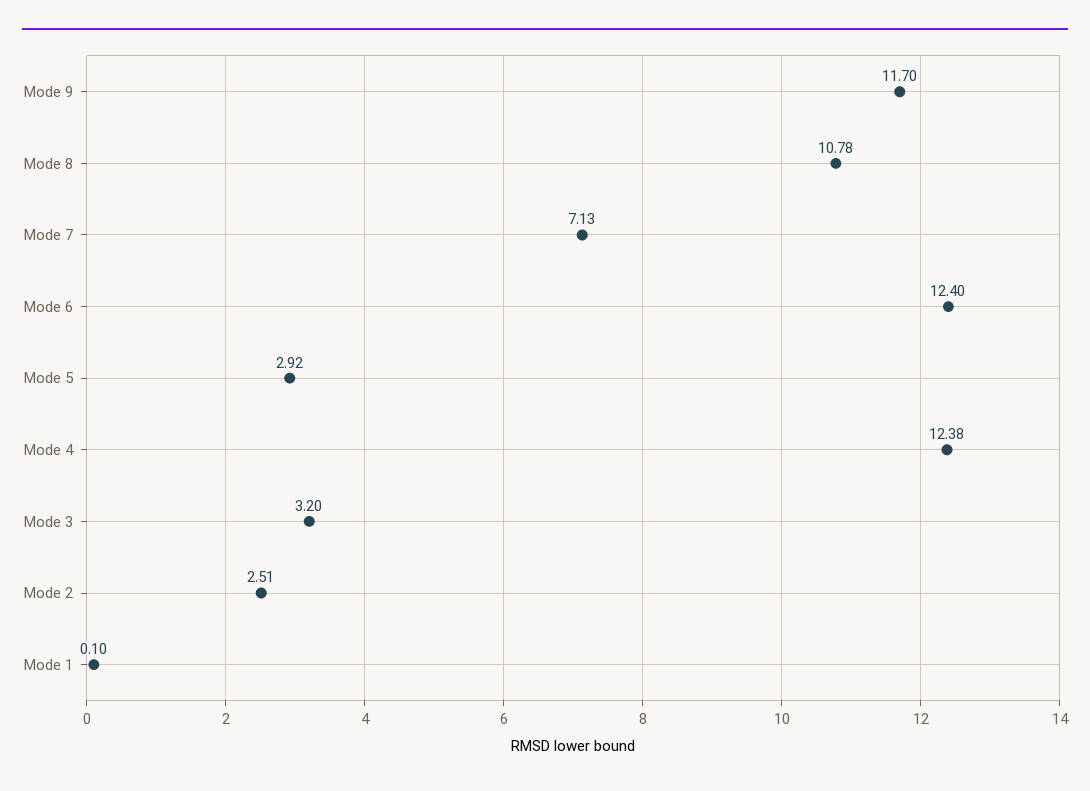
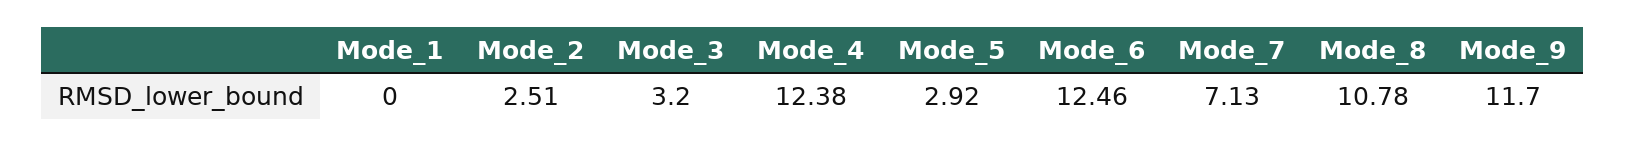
  {
    "Mode 9": 11.7,
    "Mode 8": 10.78,
    "Mode 7": 7.13,
-   "Mode 6": 12.4,
+   "Mode 6": 12.46,
    "Mode 5": 2.92,
    "Mode 4": 12.38,
    "Mode 3": 3.2,
    "Mode 2": 2.51,
-   "Mode 1": 0.1
+   "Mode 1": 0
  }

